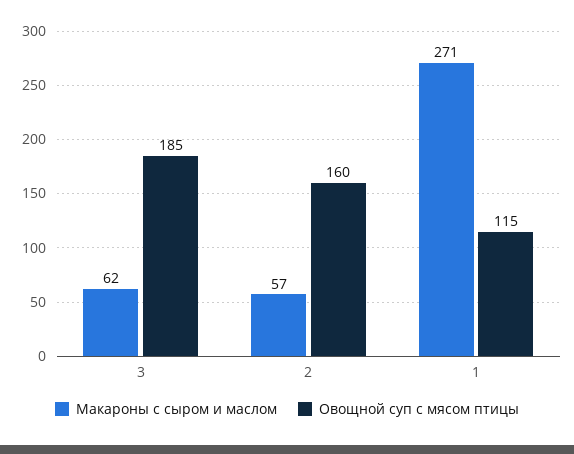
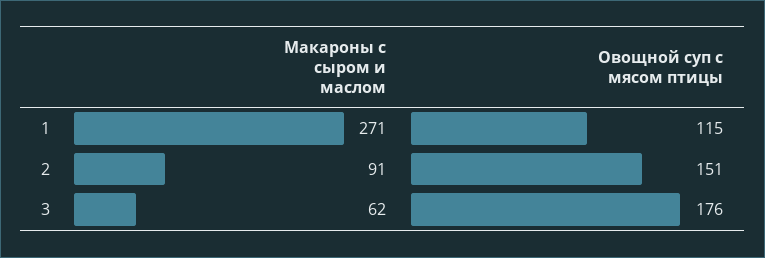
  {
    "Макароны с сыром и маслом": {
      "3": 62,
-     "2": 57,
+     "2": 91,
      "1": 271
    },
    "Овощной суп с мясом птицы": {
-     "3": 185,
+     "3": 176,
-     "2": 160,
+     "2": 151,
      "1": 115
    }
  }

